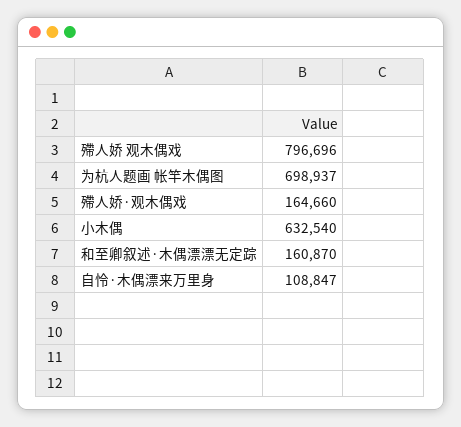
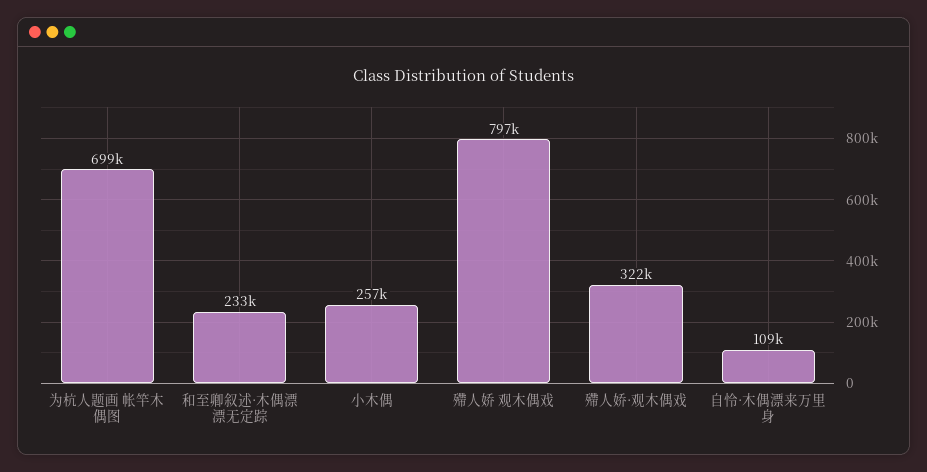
  {
    "殢人娇 观木偶戏": 796696,
    "为杭人题画 帐竿木偶图": 698937,
-   "殢人娇·观木偶戏": 164660,
+   "殢人娇·观木偶戏": 322000,
-   "小木偶": 632540,
+   "小木偶": 257000,
-   "和至卿叙述·木偶漂漂无定踪": 160870,
+   "和至卿叙述·木偶漂漂无定踪": 233000,
    "自怜·木偶漂来万里身": 108847
  }

